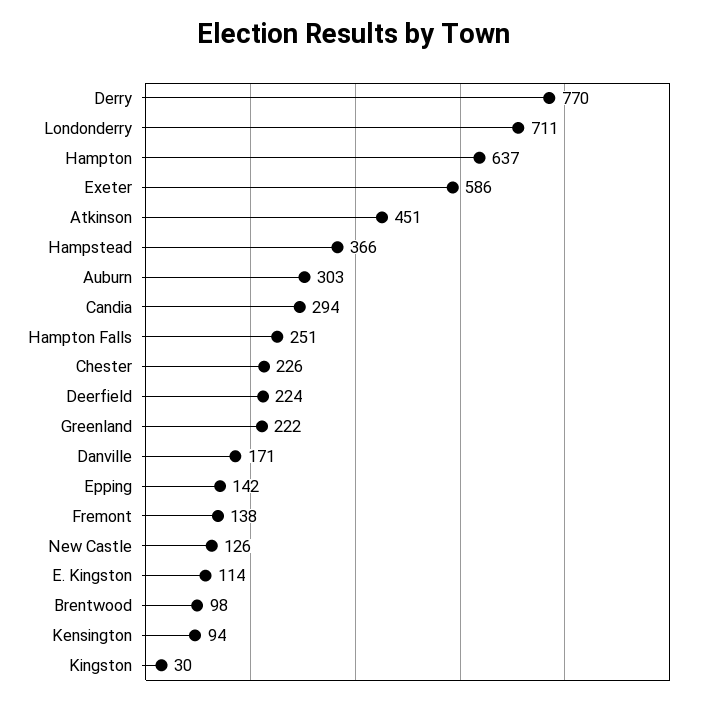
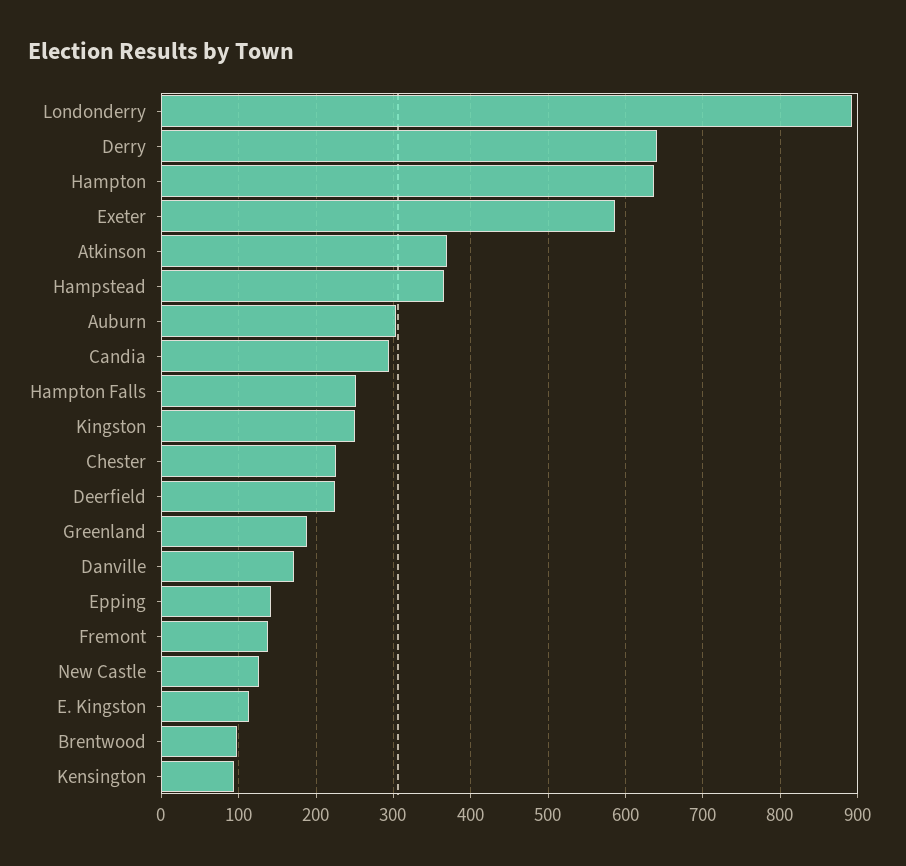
  {
-   "Derry": 770,
+   "Derry": 640,
-   "Londonderry": 711,
+   "Londonderry": 890,
    "Hampton": 637,
    "Exeter": 586,
-   "Atkinson": 451,
+   "Atkinson": 370,
    "Hampstead": 366,
    "Auburn": 303,
    "Candia": 294,
    "Hampton Falls": 251,
    "Chester": 226,
    "Deerfield": 224,
-   "Greenland": 222,
+   "Greenland": 190,
    "Danville": 171,
    "Epping": 142,
    "Fremont": 138,
    "New Castle": 126,
    "E. Kingston": 114,
    "Brentwood": 98,
    "Kensington": 94,
-   "Kingston": 30
+   "Kingston": 250
  }

